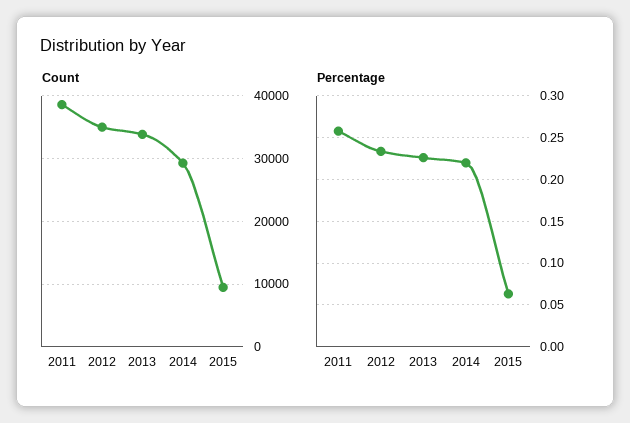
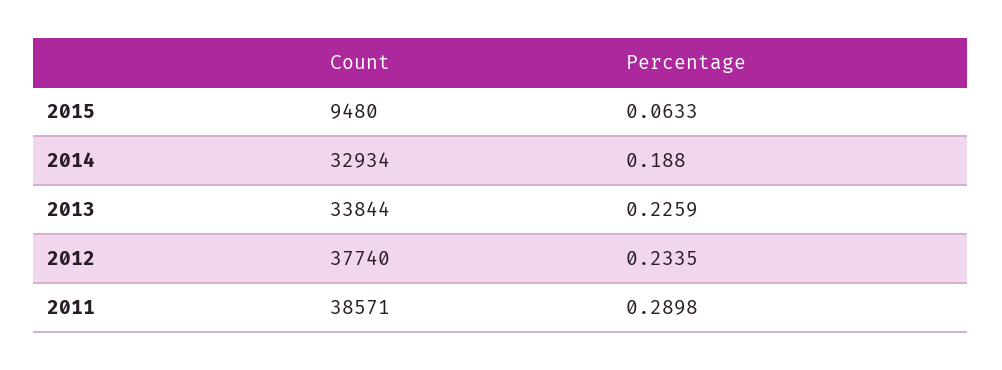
  {
    "Count": {
      "2011": 38571,
-     "2012": 35000,
+     "2012": 37740,
      "2013": 33844,
-     "2014": 29000,
+     "2014": 32934,
      "2015": 9480
    },
    "Percentage": {
-     "2011": 0.26,
+     "2011": 0.2898,
      "2012": 0.2335,
      "2013": 0.2259,
-     "2014": 0.22,
+     "2014": 0.188,
      "2015": 0.0633
    }
  }

